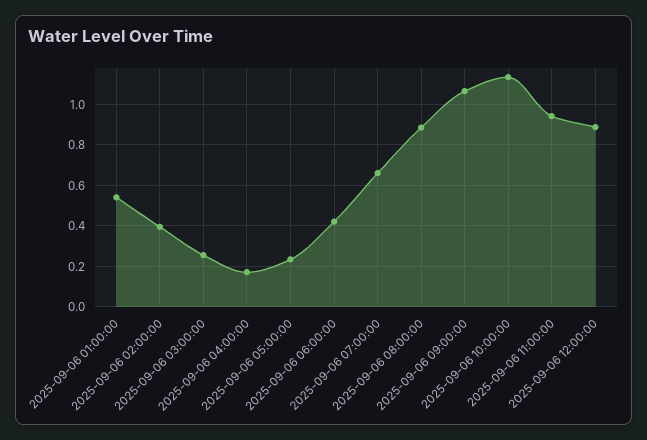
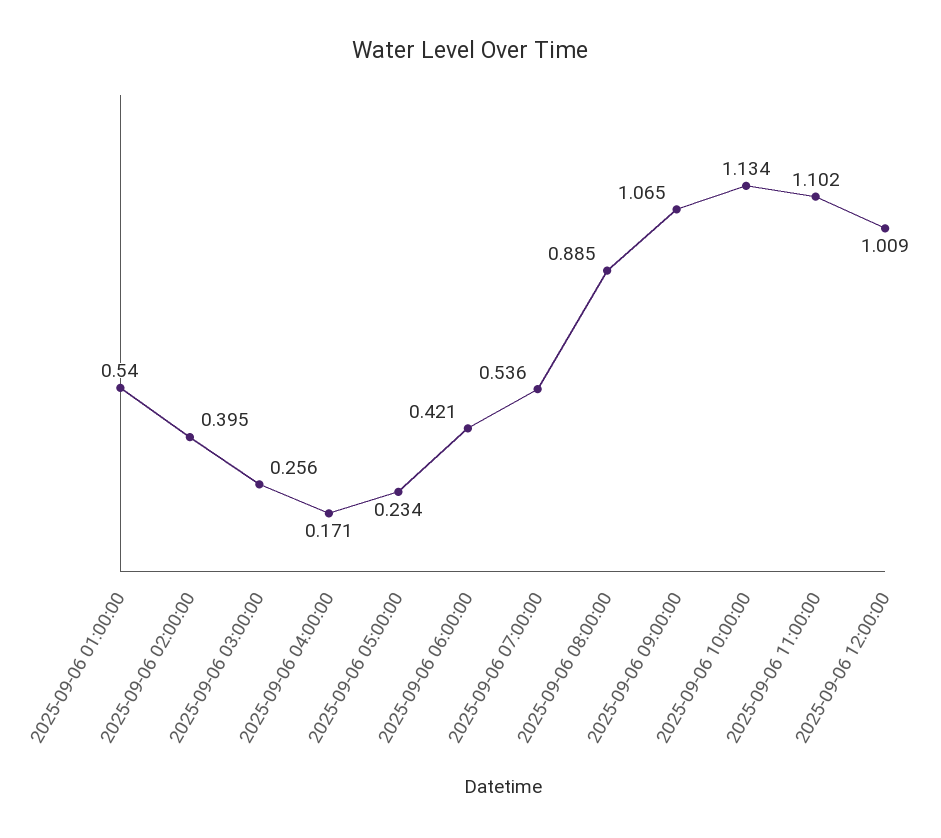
  {
    "2025-09-06 01:00:00": 0.54,
    "2025-09-06 02:00:00": 0.395,
    "2025-09-06 03:00:00": 0.256,
    "2025-09-06 04:00:00": 0.171,
    "2025-09-06 05:00:00": 0.234,
    "2025-09-06 06:00:00": 0.421,
-   "2025-09-06 07:00:00": 0.65,
+   "2025-09-06 07:00:00": 0.536,
    "2025-09-06 08:00:00": 0.885,
    "2025-09-06 09:00:00": 1.065,
    "2025-09-06 10:00:00": 1.134,
-   "2025-09-06 11:00:00": 0.95,
+   "2025-09-06 11:00:00": 1.102,
-   "2025-09-06 12:00:00": 0.9
+   "2025-09-06 12:00:00": 1.009
  }

